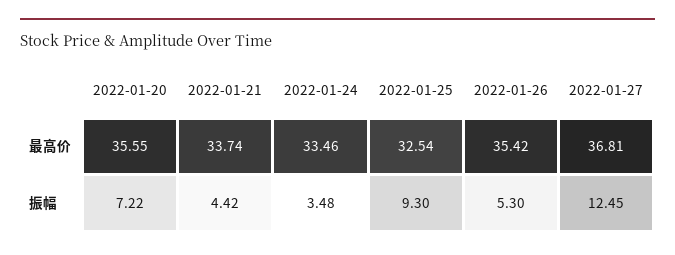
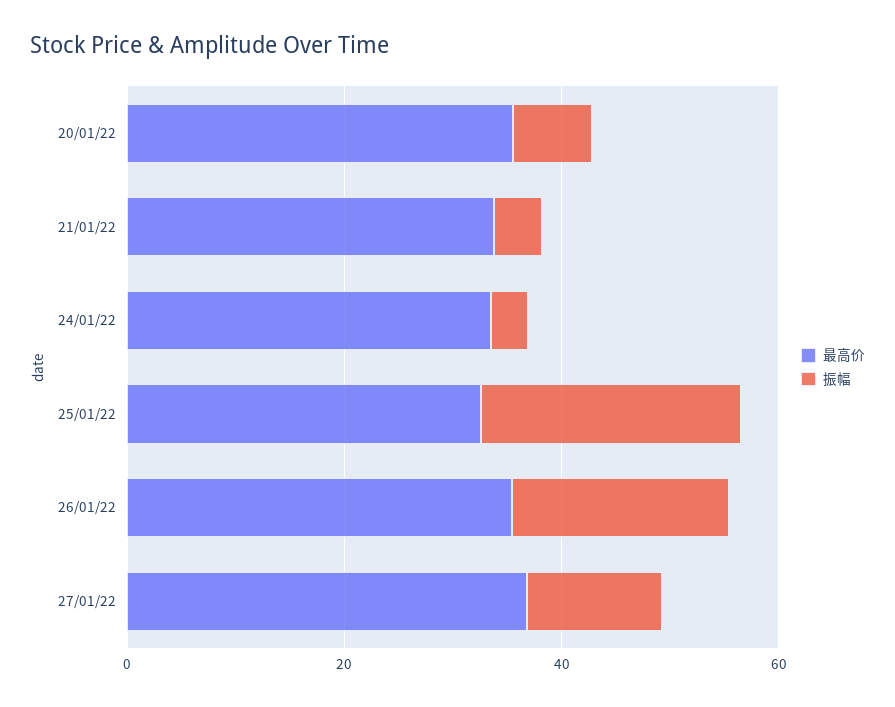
  {
    "最高价": {
      "2022-01-20": 35.55,
      "2022-01-21": 33.74,
      "2022-01-24": 33.46,
      "2022-01-25": 32.54,
      "2022-01-26": 35.42,
      "2022-01-27": 36.81
    },
    "振幅": {
      "2022-01-20": 7.22,
      "2022-01-21": 4.42,
      "2022-01-24": 3.48,
-     "2022-01-25": 9.3,
+     "2022-01-25": 25,
-     "2022-01-26": 5.3,
+     "2022-01-26": 20,
      "2022-01-27": 12.45
    }
  }

